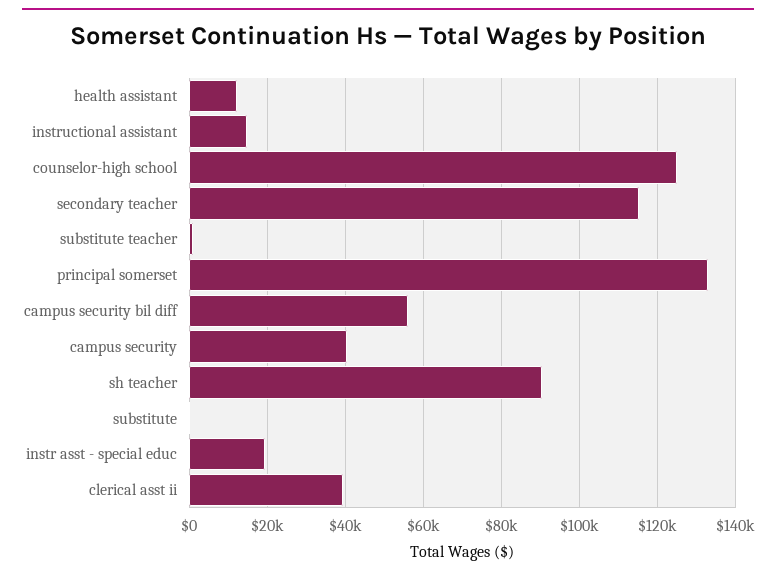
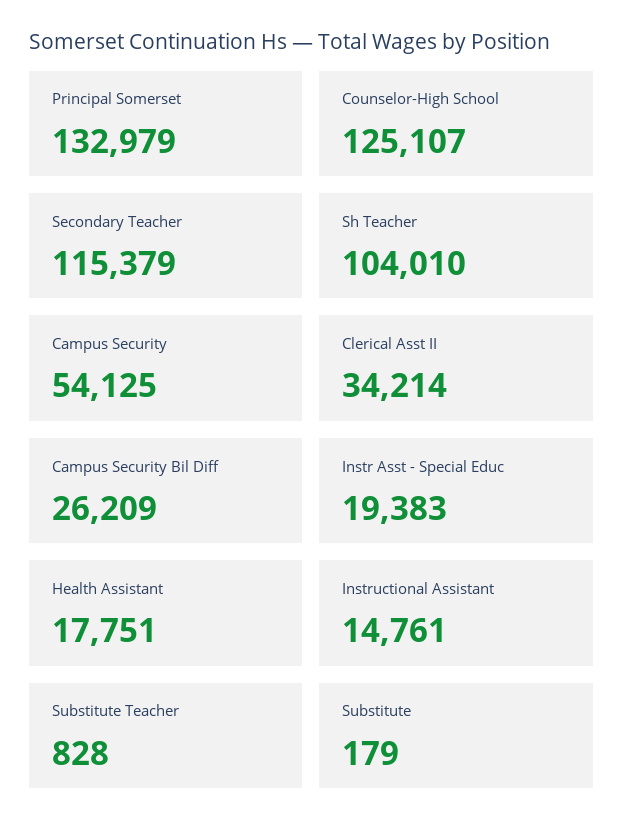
  {
-   "health assistant": 12000,
+   "health assistant": 17751,
    "instructional assistant": 14761,
    "counselor-high school": 125107,
    "secondary teacher": 115379,
    "substitute teacher": 828,
    "principal somerset": 132979,
-   "campus security bil diff": 56000,
+   "campus security bil diff": 26209,
-   "campus security": 40000,
+   "campus security": 54125,
-   "sh teacher": 90000,
+   "sh teacher": 104010,
    "substitute": 179,
    "instr asst - special educ": 19383,
-   "clerical asst ii": 40000
+   "clerical asst ii": 34214
  }

